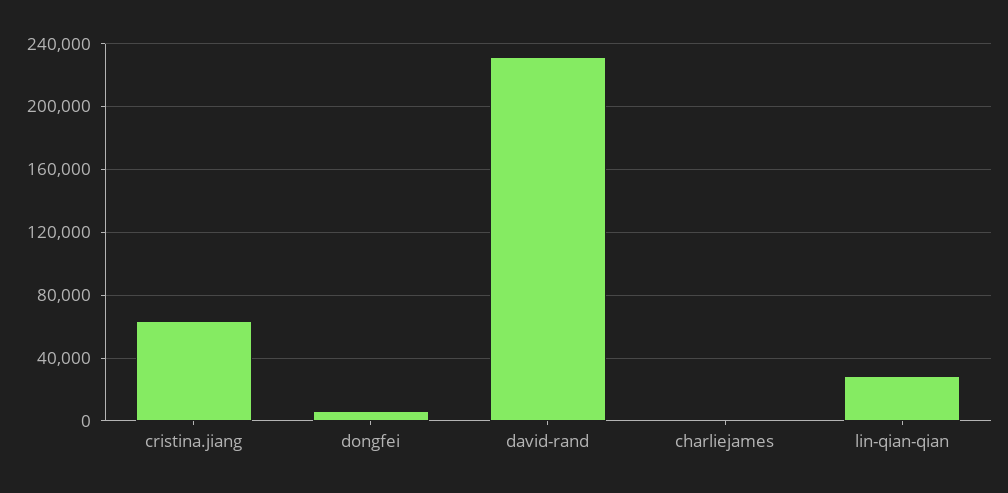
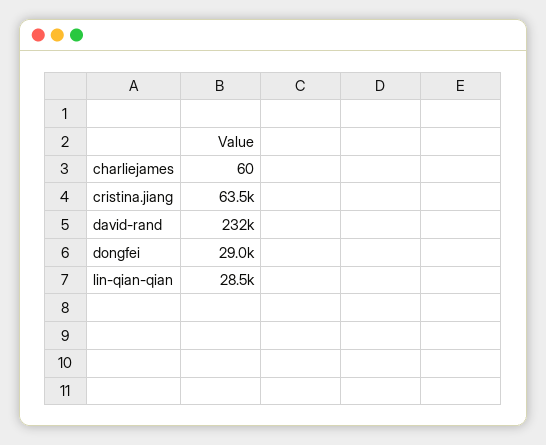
  {
    "cristina.jiang": 63500,
-   "dongfei": 5000,
+   "dongfei": 29000,
    "david-rand": 232000,
    "charliejames": 60,
    "lin-qian-qian": 28500
  }

